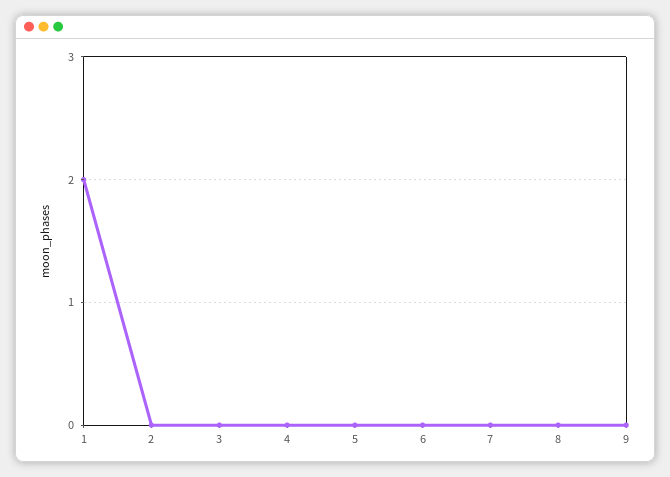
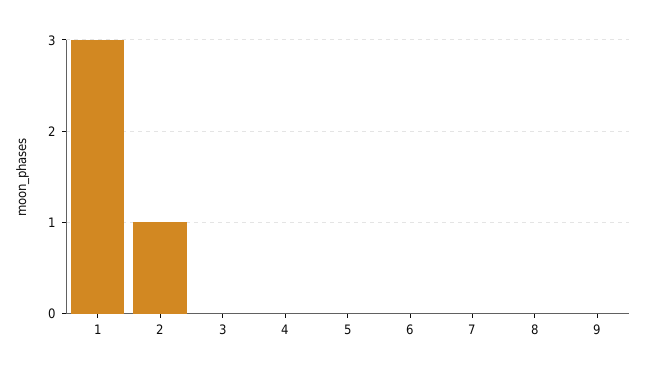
  {
-   "1": 2,
+   "1": 3,
-   "2": 0,
+   "2": 1,
    "3": 0,
    "4": 0,
    "5": 0,
    "6": 0,
    "7": 0,
    "8": 0,
    "9": 0
  }

